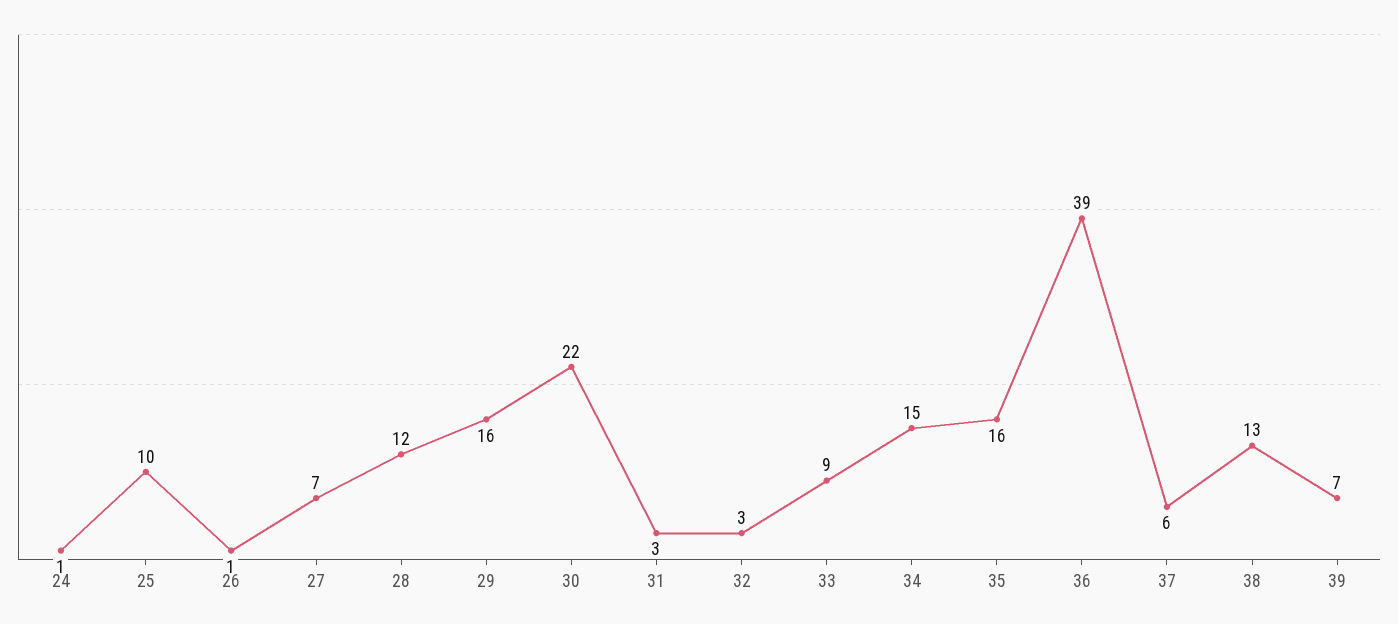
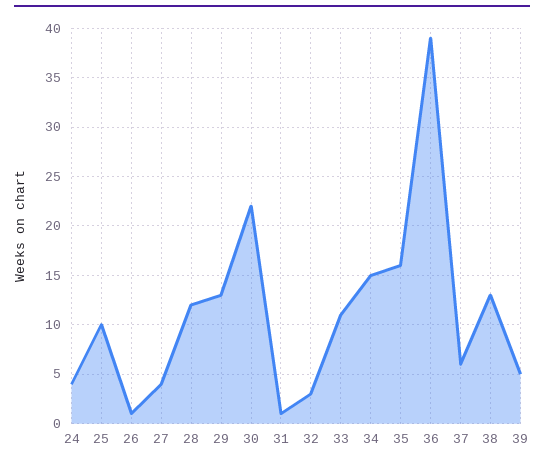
  {
-   "24": 1,
+   "24": 4,
    "25": 10,
    "26": 1,
-   "27": 7,
+   "27": 4,
    "28": 12,
-   "29": 16,
+   "29": 13,
    "30": 22,
-   "31": 3,
+   "31": 1,
    "32": 3,
-   "33": 9,
+   "33": 11,
    "34": 15,
    "35": 16,
    "36": 39,
    "37": 6,
    "38": 13,
-   "39": 7
+   "39": 5
  }

